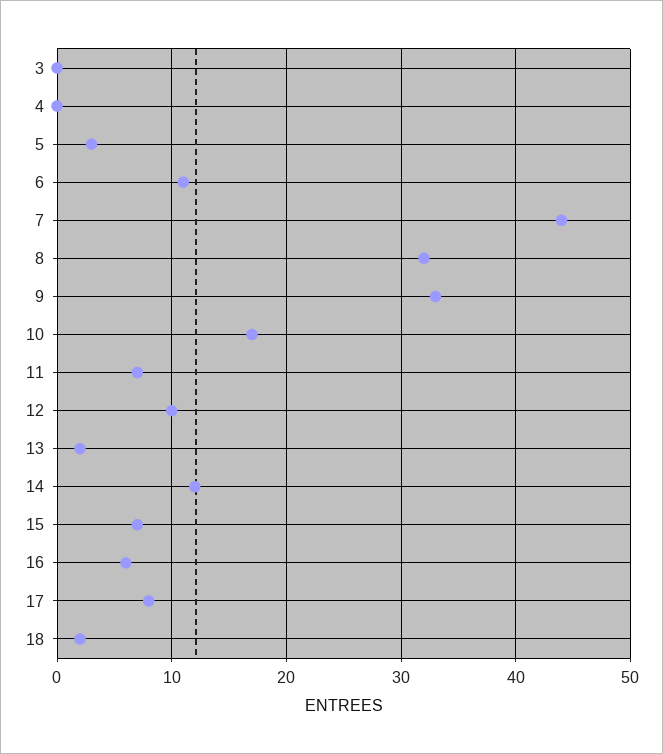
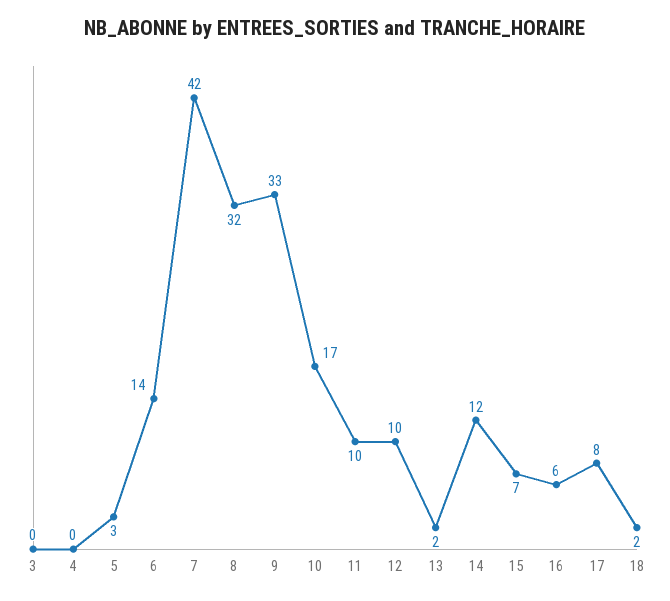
  {
    "3": 0,
    "4": 0,
    "5": 3,
-   "6": 11,
+   "6": 14,
-   "7": 44,
+   "7": 42,
    "8": 32,
    "9": 33,
    "10": 17,
-   "11": 7,
+   "11": 10,
    "12": 10,
    "13": 2,
    "14": 12,
    "15": 7,
    "16": 6,
    "17": 8,
    "18": 2
  }

